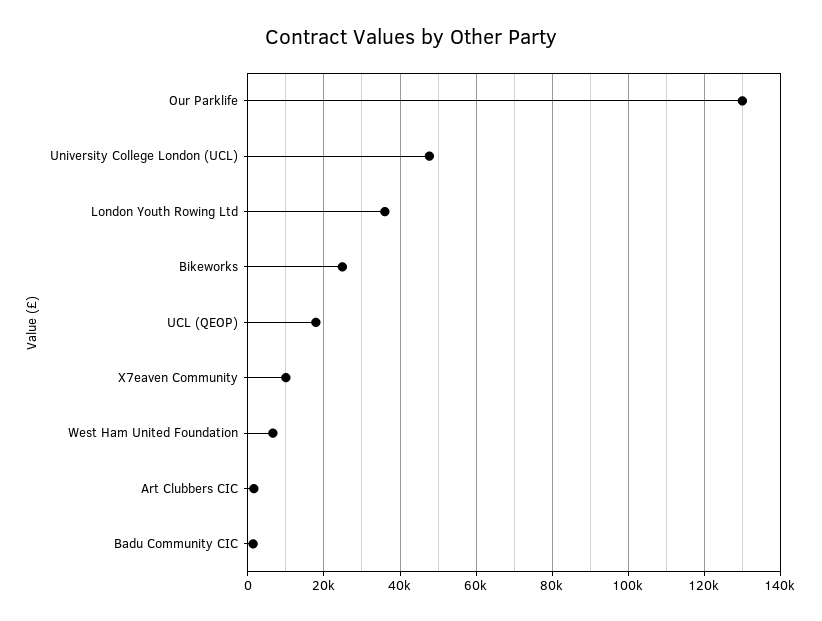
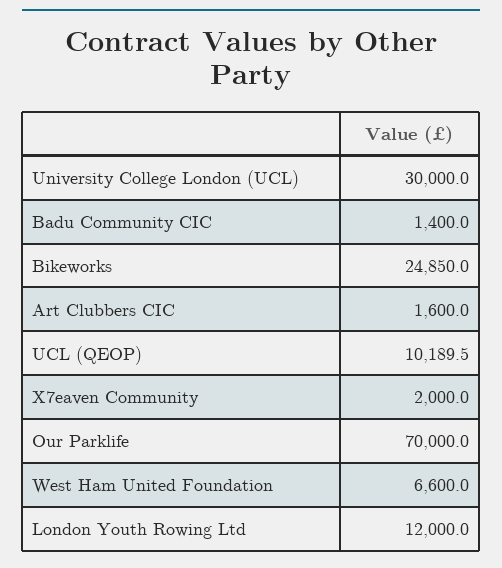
  {
-   "Our Parklife": 130000,
+   "Our Parklife": 70000,
-   "University College London (UCL)": 48000,
+   "University College London (UCL)": 30000,
-   "London Youth Rowing Ltd": 36000,
+   "London Youth Rowing Ltd": 12000,
    "Bikeworks": 24850,
-   "UCL (QEOP)": 18000,
+   "UCL (QEOP)": 10189.5,
-   "X7eaven Community": 10000,
+   "X7eaven Community": 2000,
    "West Ham United Foundation": 6600,
    "Art Clubbers CIC": 1600,
    "Badu Community CIC": 1400
  }

